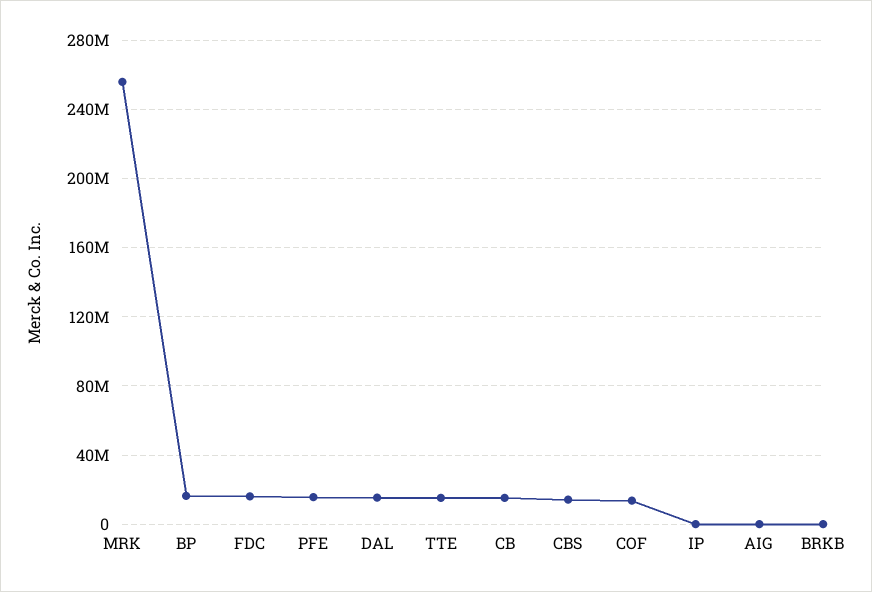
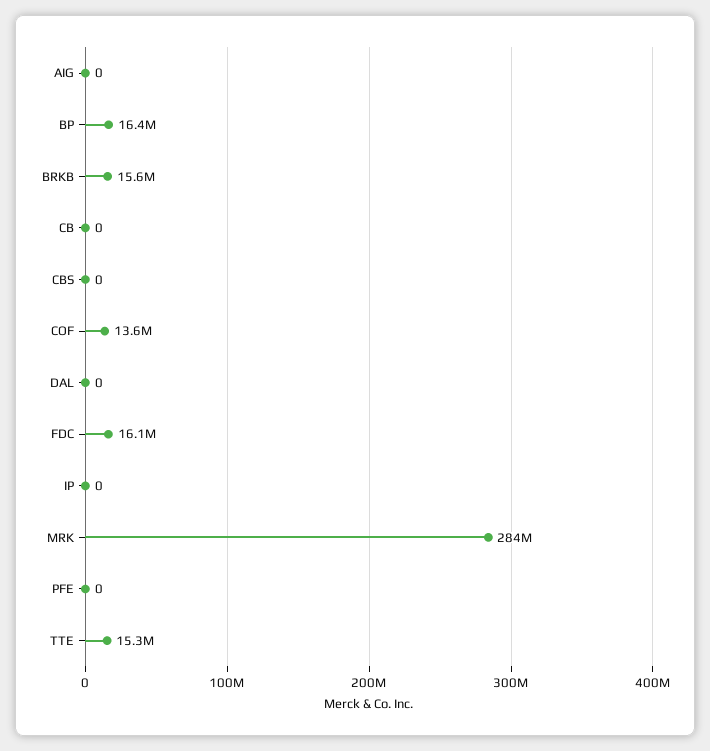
  {
-   "MRK": 255000000,
+   "MRK": 284000000,
    "BP": 16400000,
    "FDC": 16100000,
-   "PFE": 15000000,
+   "PFE": 0,
-   "DAL": 15000000,
+   "DAL": 0,
    "TTE": 15300000,
-   "CB": 15000000,
+   "CB": 0,
-   "CBS": 15000000,
+   "CBS": 0,
    "COF": 13600000,
    "IP": 0,
    "AIG": 0,
-   "BRKB": 0
+   "BRKB": 15600000
  }

